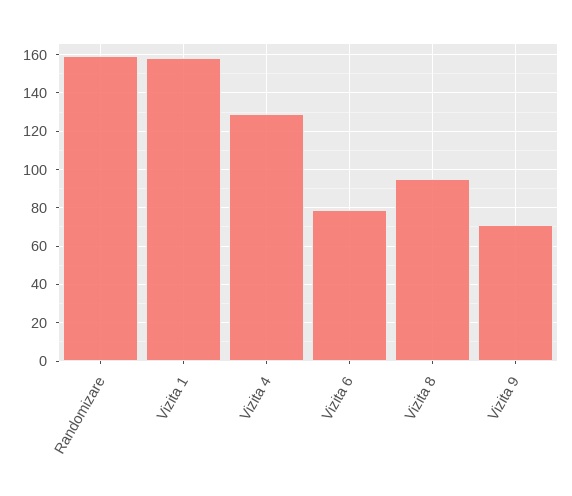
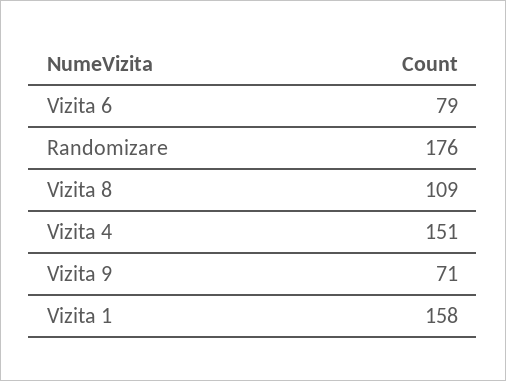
  {
-   "Randomizare": 160,
+   "Randomizare": 176,
    "Vizita 1": 158,
-   "Vizita 4": 130,
+   "Vizita 4": 151,
    "Vizita 6": 79,
-   "Vizita 8": 95,
+   "Vizita 8": 109,
    "Vizita 9": 71
  }

